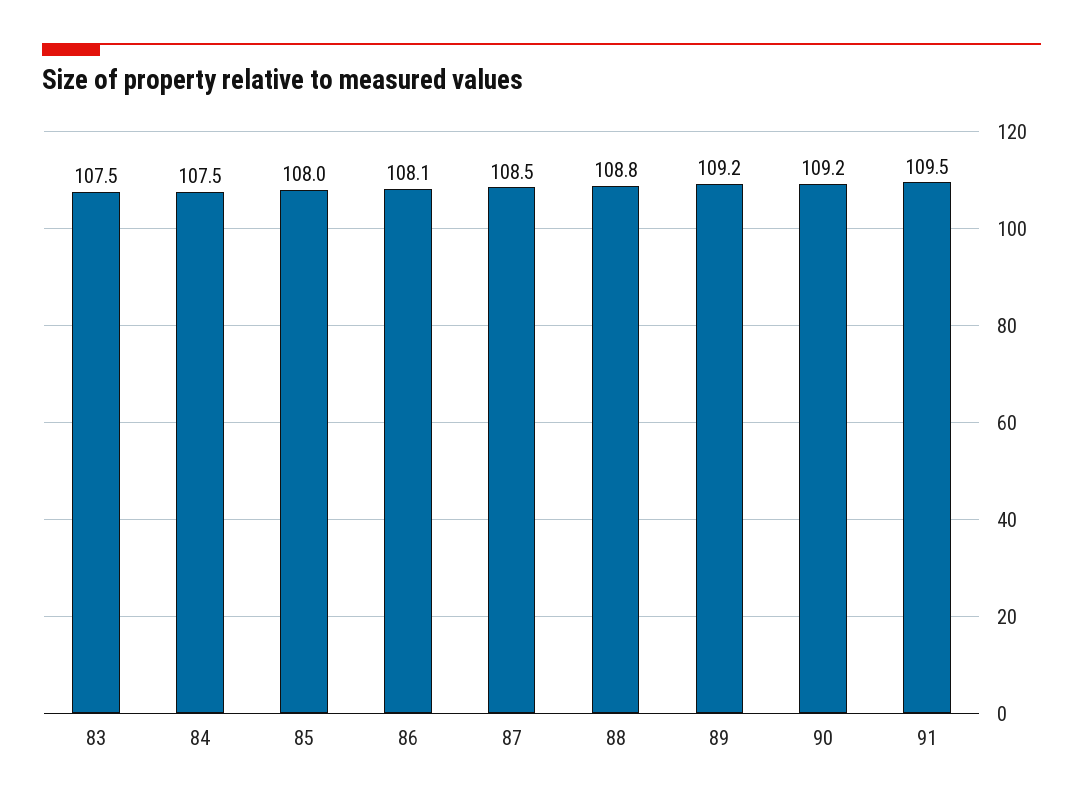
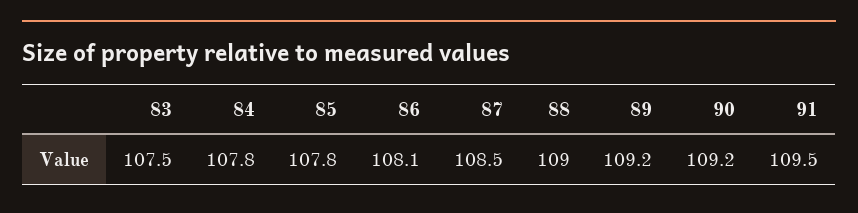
  {
    "83": 107.5,
-   "84": 107.5,
+   "84": 107.8,
-   "85": 108,
+   "85": 107.8,
    "86": 108.1,
    "87": 108.5,
-   "88": 108.8,
+   "88": 109,
    "89": 109.2,
    "90": 109.2,
    "91": 109.5
  }

